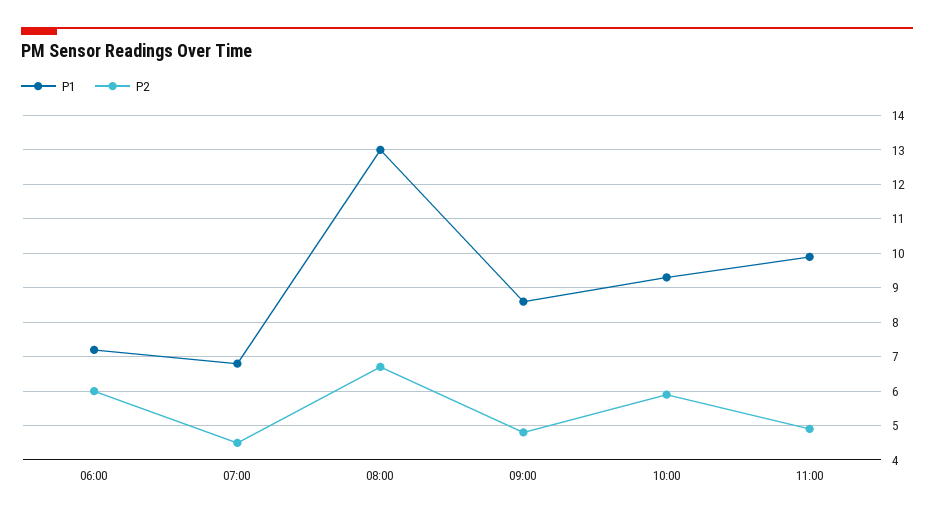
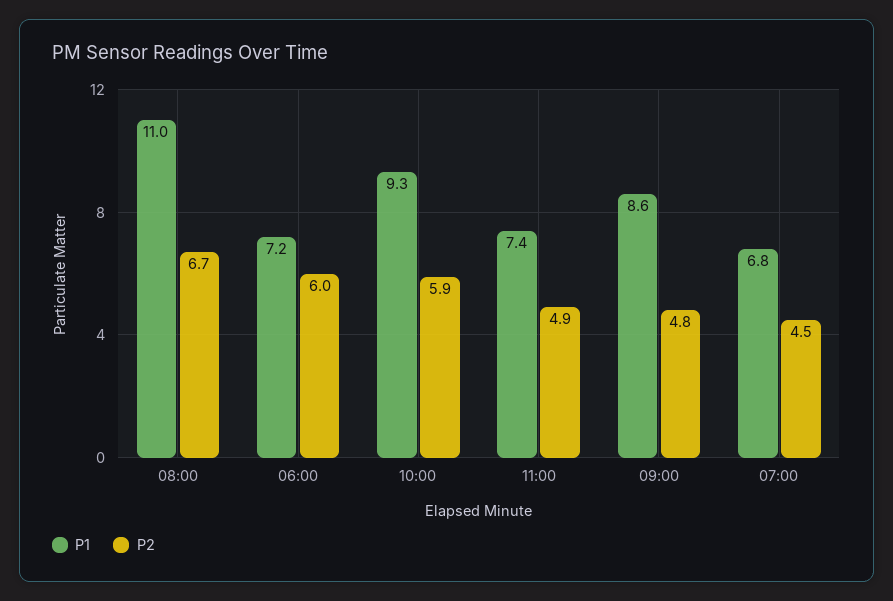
  {
    "P1": {
      "06:00": 7.2,
      "07:00": 6.8,
-     "08:00": 13,
+     "08:00": 11,
      "09:00": 8.6,
      "10:00": 9.3,
-     "11:00": 10
+     "11:00": 7.4
    },
    "P2": {
      "06:00": 6,
      "07:00": 4.5,
      "08:00": 6.7,
      "09:00": 4.8,
      "10:00": 5.9,
      "11:00": 4.9
    }
  }

